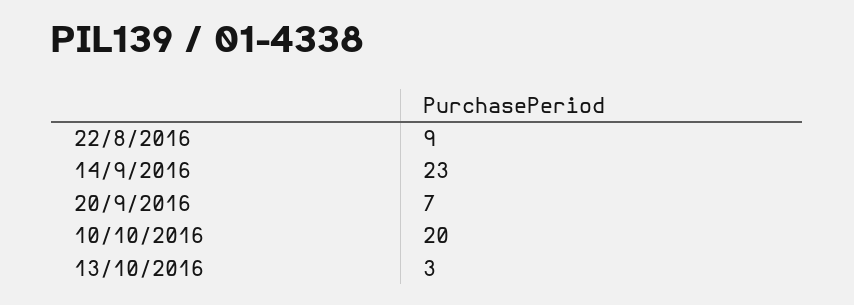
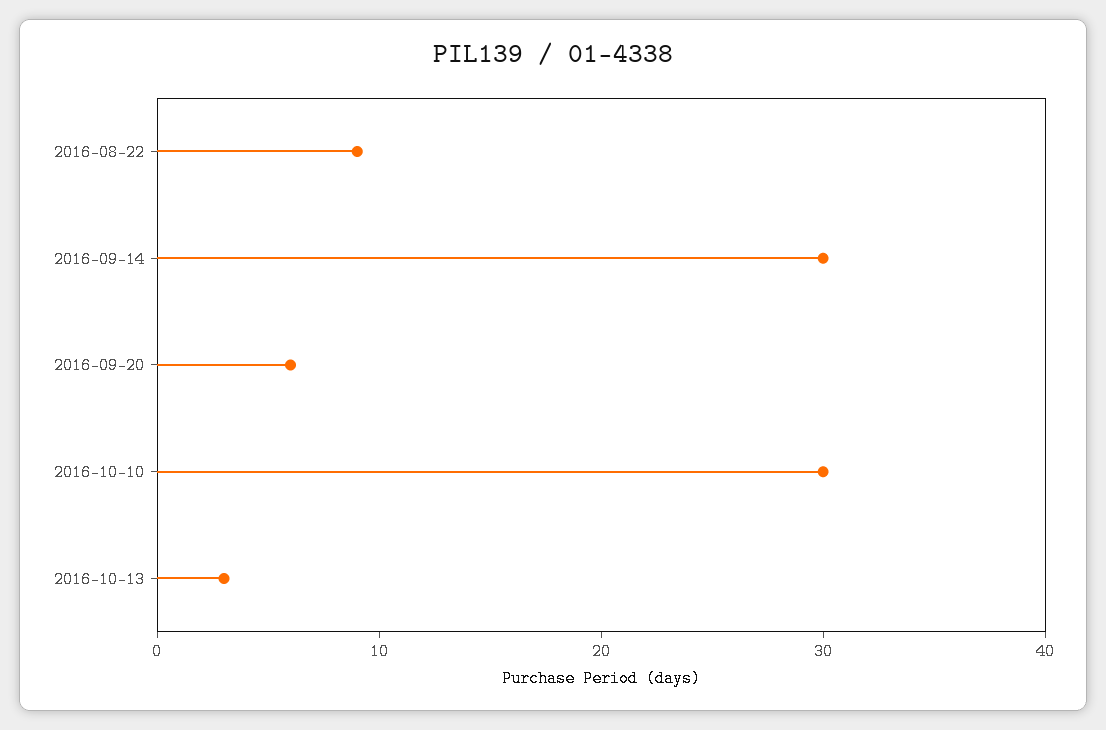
  {
    "22/8/2016": 9,
-   "14/9/2016": 23,
+   "14/9/2016": 30,
-   "20/9/2016": 7,
+   "20/9/2016": 6,
-   "10/10/2016": 20,
+   "10/10/2016": 30,
    "13/10/2016": 3
  }

